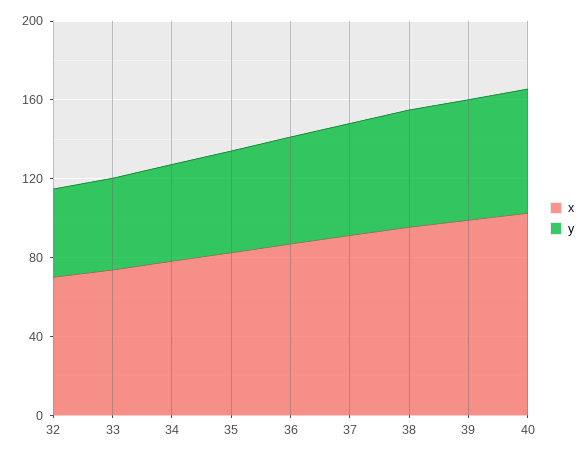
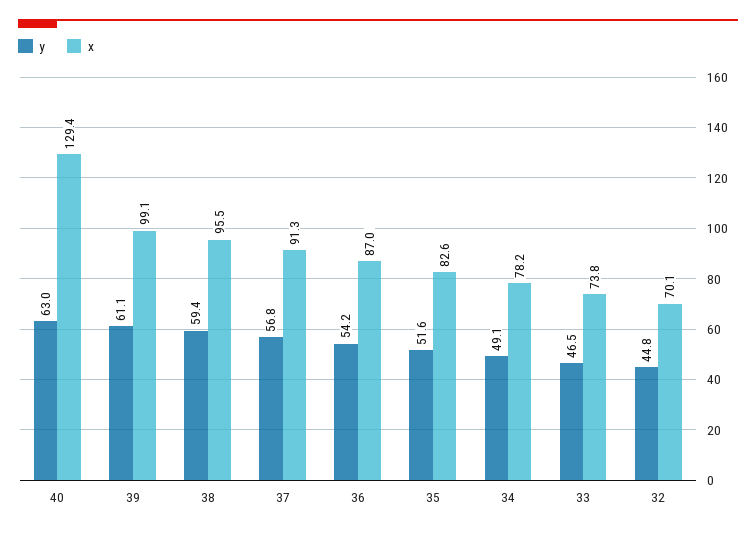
  {
    "x": {
      "32": 70.1,
      "33": 73.8,
      "34": 78.2,
      "35": 82.6,
      "36": 87,
      "37": 91.3,
      "38": 95.5,
      "39": 99.1,
-     "40": 100
+     "40": 129.4
    },
    "y": {
      "32": 44.8,
      "33": 46.5,
      "34": 49.1,
      "35": 51.6,
      "36": 54.2,
      "37": 56.8,
      "38": 59.4,
      "39": 61.1,
      "40": 63
    }
  }

